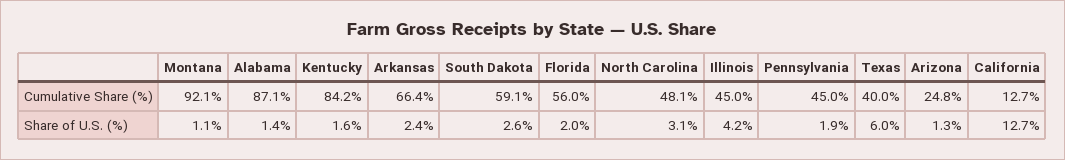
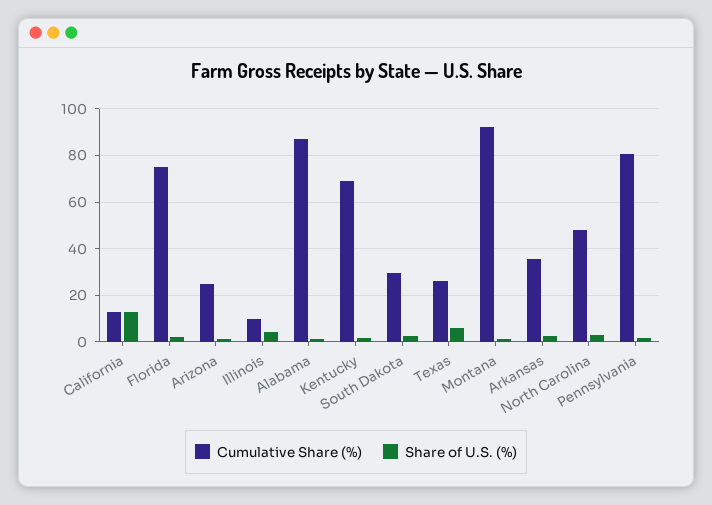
  {
    "Cumulative Share (%)": {
      "Montana": 92.1,
      "Alabama": 87.1,
-     "Kentucky": 84.2,
+     "Kentucky": 70,
-     "Arkansas": 66.4,
+     "Arkansas": 35,
-     "South Dakota": 59.1,
+     "South Dakota": 30,
-     "Florida": 56,
+     "Florida": 75,
      "North Carolina": 48.1,
-     "Illinois": 45,
+     "Illinois": 10,
-     "Pennsylvania": 45,
+     "Pennsylvania": 80,
-     "Texas": 40,
+     "Texas": 25,
      "Arizona": 24.8,
      "California": 12.7
    },
    "Share of U.S. (%)": {
      "Montana": 1.1,
      "Alabama": 1.4,
      "Kentucky": 1.6,
      "Arkansas": 2.4,
      "South Dakota": 2.6,
      "Florida": 2,
      "North Carolina": 3.1,
      "Illinois": 4.2,
      "Pennsylvania": 1.9,
      "Texas": 6,
      "Arizona": 1.3,
      "California": 12.7
    }
  }

